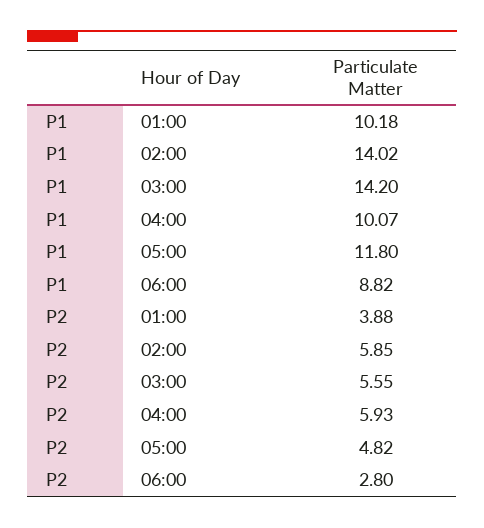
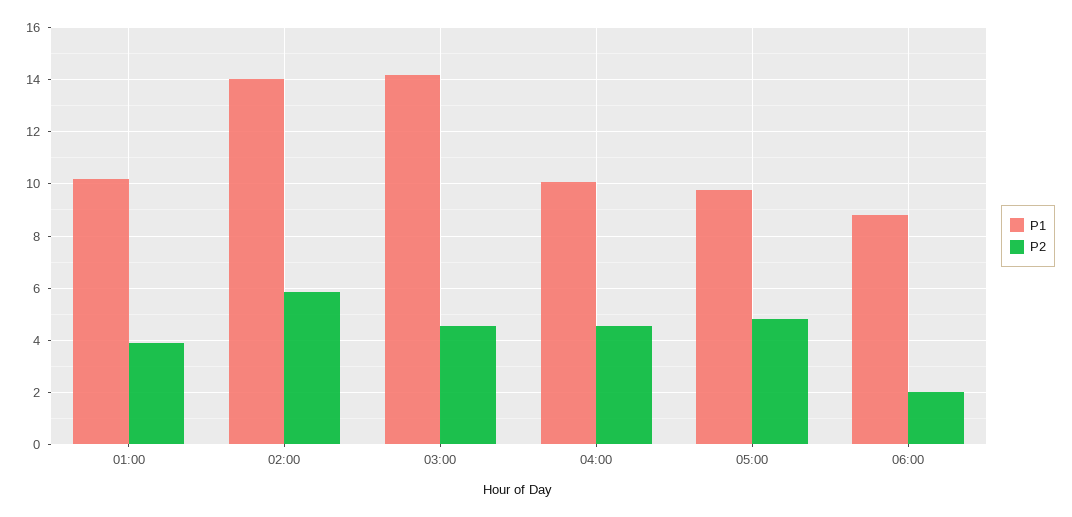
  {
    "P1": {
      "01:00": 10.18,
      "02:00": 14.02,
      "03:00": 14.2,
      "04:00": 10.07,
-     "05:00": 11.8,
+     "05:00": 9.75,
      "06:00": 8.82
    },
    "P2": {
      "01:00": 3.88,
      "02:00": 5.85,
-     "03:00": 5.55,
+     "03:00": 4.5,
-     "04:00": 5.93,
+     "04:00": 4.5,
      "05:00": 4.82,
-     "06:00": 2.8
+     "06:00": 2
    }
  }

